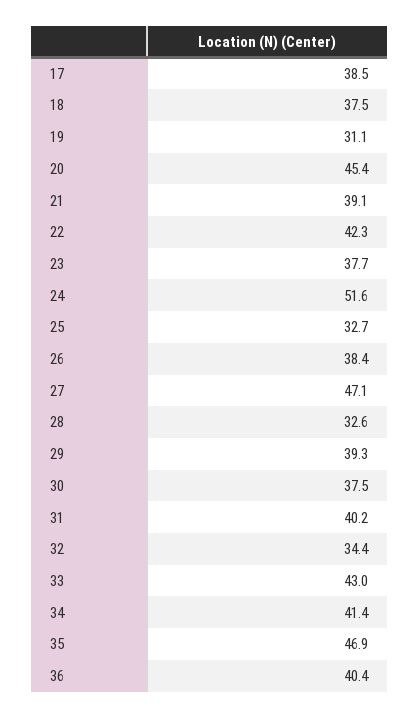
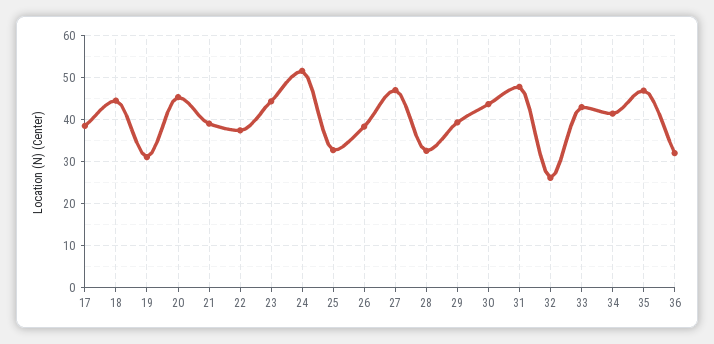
  {
    "17": 38.5,
-   "18": 37.5,
+   "18": 44,
    "19": 31.1,
    "20": 45.4,
    "21": 39.1,
-   "22": 42.3,
+   "22": 38,
-   "23": 37.7,
+   "23": 44,
    "24": 51.6,
    "25": 32.7,
    "26": 38.4,
    "27": 47.1,
    "28": 32.6,
    "29": 39.3,
-   "30": 37.5,
+   "30": 44,
-   "31": 40.2,
+   "31": 48,
-   "32": 34.4,
+   "32": 26,
    "33": 43,
    "34": 41.4,
    "35": 46.9,
-   "36": 40.4
+   "36": 32
  }

